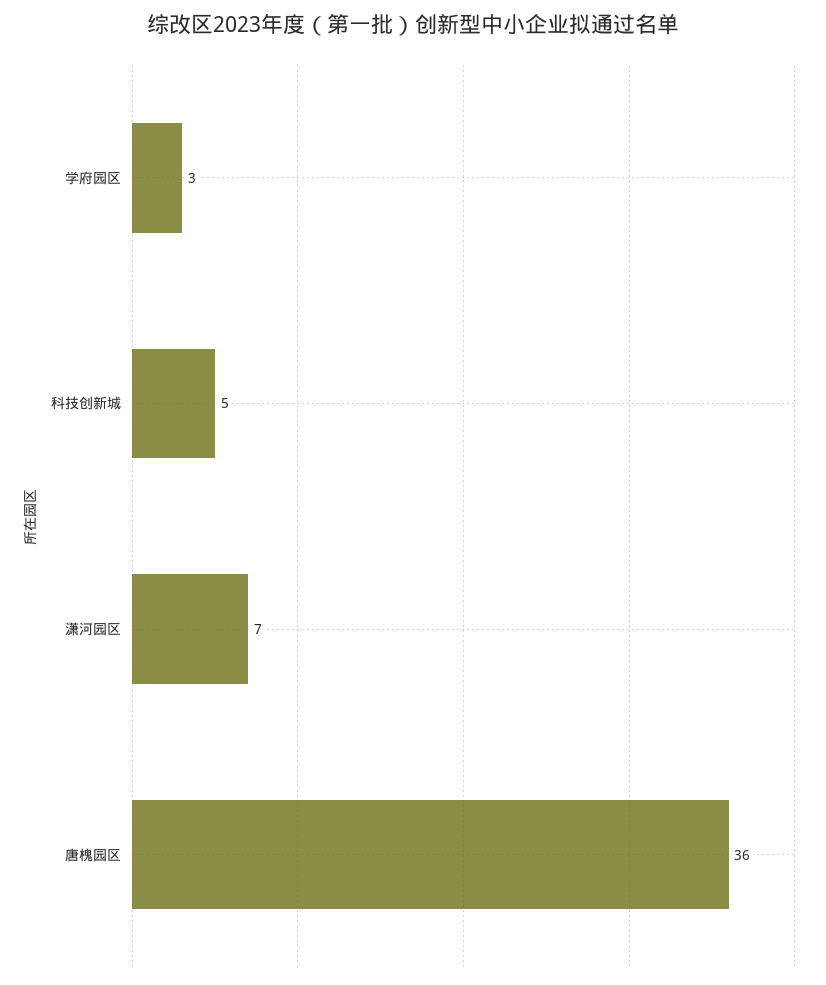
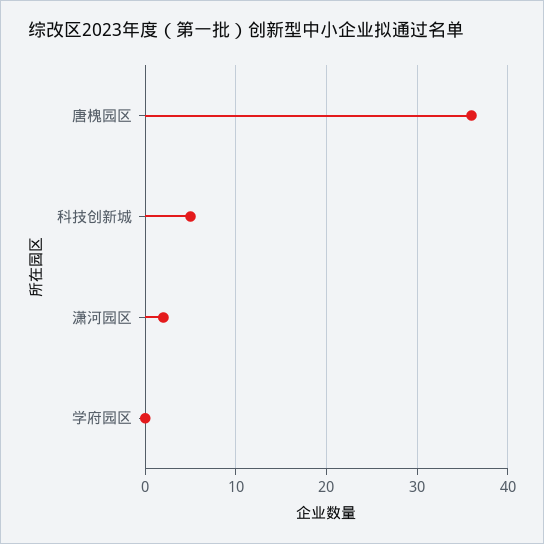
  {
-   "学府园区": 3,
+   "学府园区": 0,
    "科技创新城": 5,
-   "潇河园区": 7,
+   "潇河园区": 2,
    "唐槐园区": 36
  }

